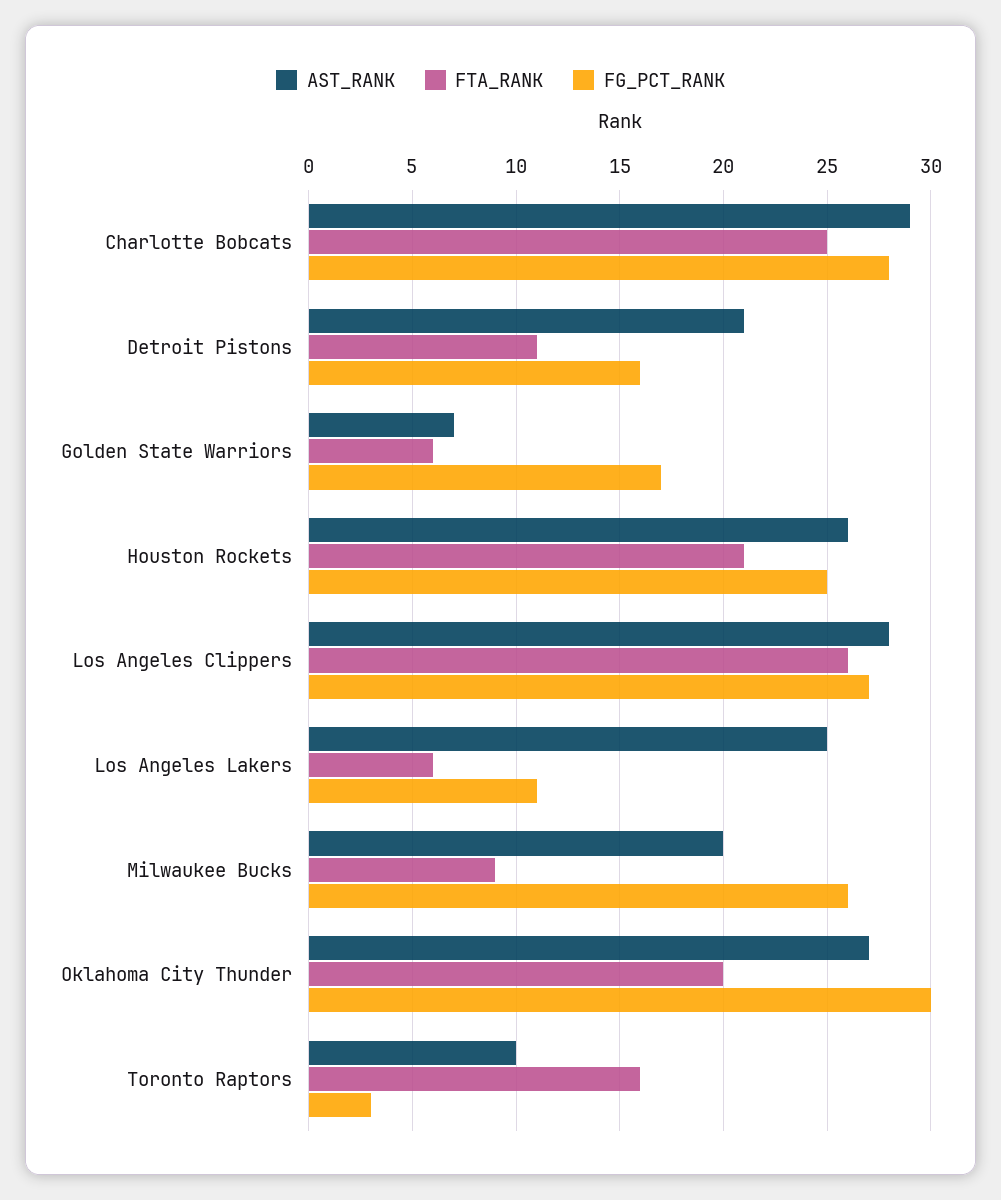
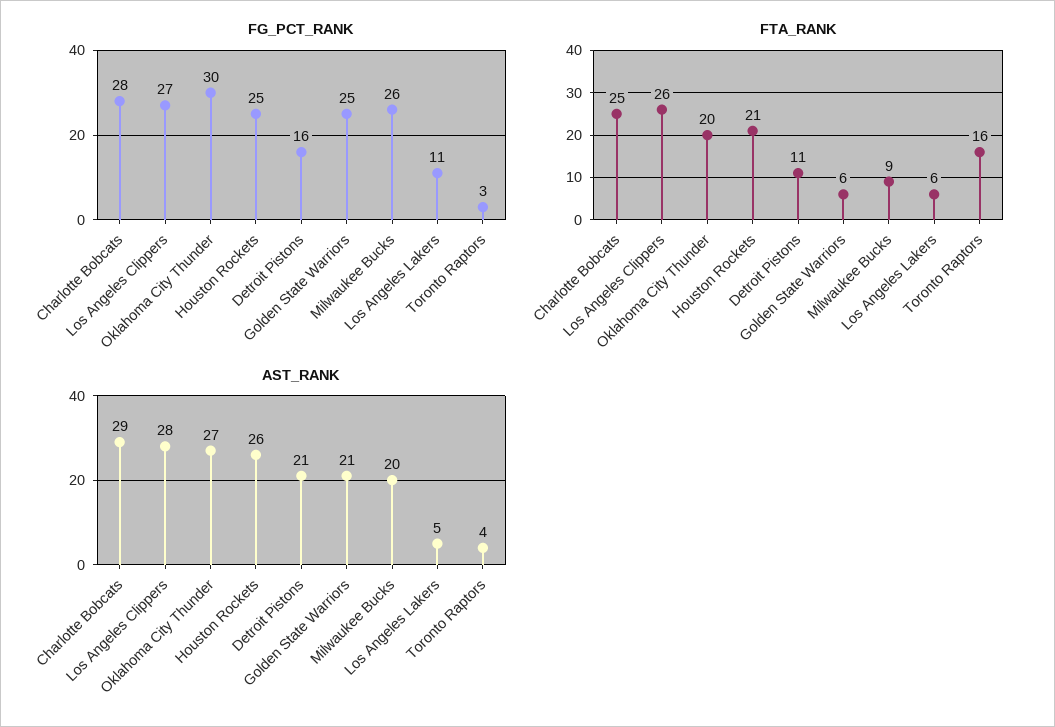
  {
    "AST_RANK": {
      "Charlotte Bobcats": 29,
      "Detroit Pistons": 21,
-     "Golden State Warriors": 7,
+     "Golden State Warriors": 21,
      "Houston Rockets": 26,
      "Los Angeles Clippers": 28,
-     "Los Angeles Lakers": 25,
+     "Los Angeles Lakers": 5,
      "Milwaukee Bucks": 20,
      "Oklahoma City Thunder": 27,
-     "Toronto Raptors": 10
+     "Toronto Raptors": 4
    },
    "FTA_RANK": {
      "Charlotte Bobcats": 25,
      "Detroit Pistons": 11,
      "Golden State Warriors": 6,
      "Houston Rockets": 21,
      "Los Angeles Clippers": 26,
      "Los Angeles Lakers": 6,
      "Milwaukee Bucks": 9,
      "Oklahoma City Thunder": 20,
      "Toronto Raptors": 16
    },
    "FG_PCT_RANK": {
      "Charlotte Bobcats": 28,
      "Detroit Pistons": 16,
-     "Golden State Warriors": 17,
+     "Golden State Warriors": 25,
      "Houston Rockets": 25,
      "Los Angeles Clippers": 27,
      "Los Angeles Lakers": 11,
      "Milwaukee Bucks": 26,
      "Oklahoma City Thunder": 30,
      "Toronto Raptors": 3
    }
  }

